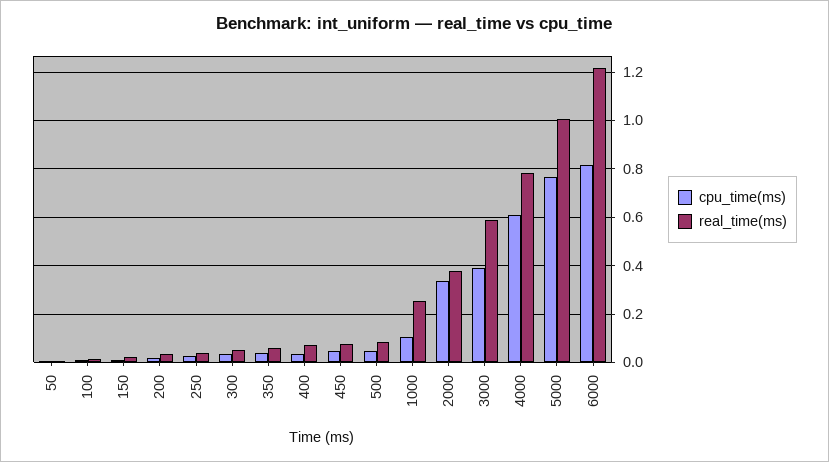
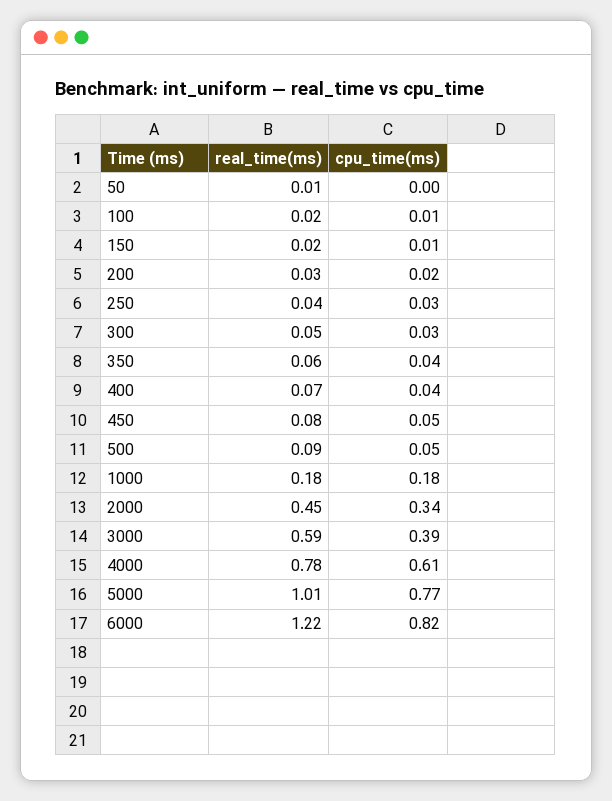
  {
    "cpu_time(ms)": {
      "50": 0,
      "100": 0.01,
      "150": 0.01,
      "200": 0.02,
      "250": 0.03,
      "300": 0.03,
      "350": 0.04,
      "400": 0.04,
      "450": 0.05,
      "500": 0.05,
-     "1000": 0.1,
+     "1000": 0.18,
      "2000": 0.34,
      "3000": 0.39,
      "4000": 0.61,
      "5000": 0.77,
      "6000": 0.82
    },
    "real_time(ms)": {
      "50": 0.01,
      "100": 0.02,
      "150": 0.02,
      "200": 0.03,
      "250": 0.04,
      "300": 0.05,
      "350": 0.06,
      "400": 0.07,
      "450": 0.08,
      "500": 0.09,
-     "1000": 0.25,
+     "1000": 0.18,
-     "2000": 0.375,
+     "2000": 0.45,
      "3000": 0.59,
      "4000": 0.78,
      "5000": 1.01,
      "6000": 1.22
    }
  }

